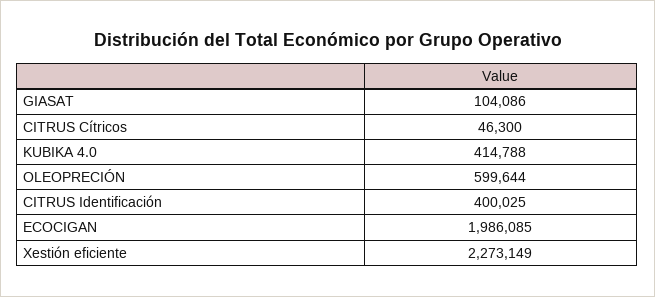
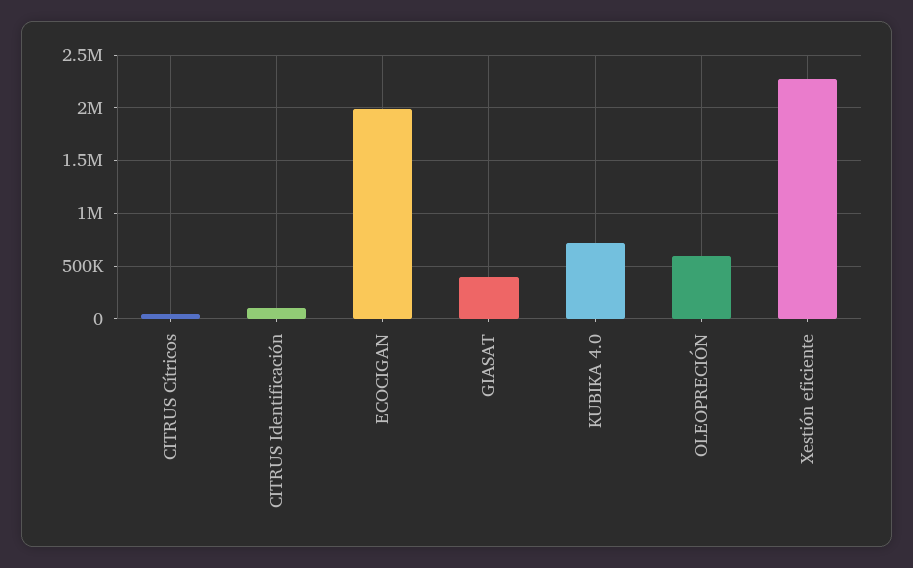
  {
-   "GIASAT": 104086,
+   "GIASAT": 400000,
    "CITRUS Cítricos": 46300,
-   "KUBIKA 4.0": 414788,
+   "KUBIKA 4.0": 700000,
    "OLEOPRECIÓN": 599644,
-   "CITRUS Identificación": 400025,
+   "CITRUS Identificación": 100000,
    "ECOCIGAN": 1986085,
    "Xestión eficiente": 2273149
  }

